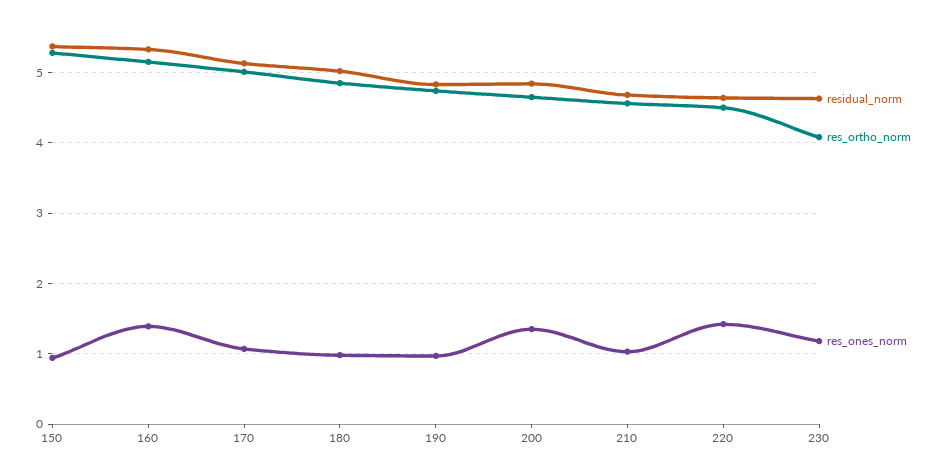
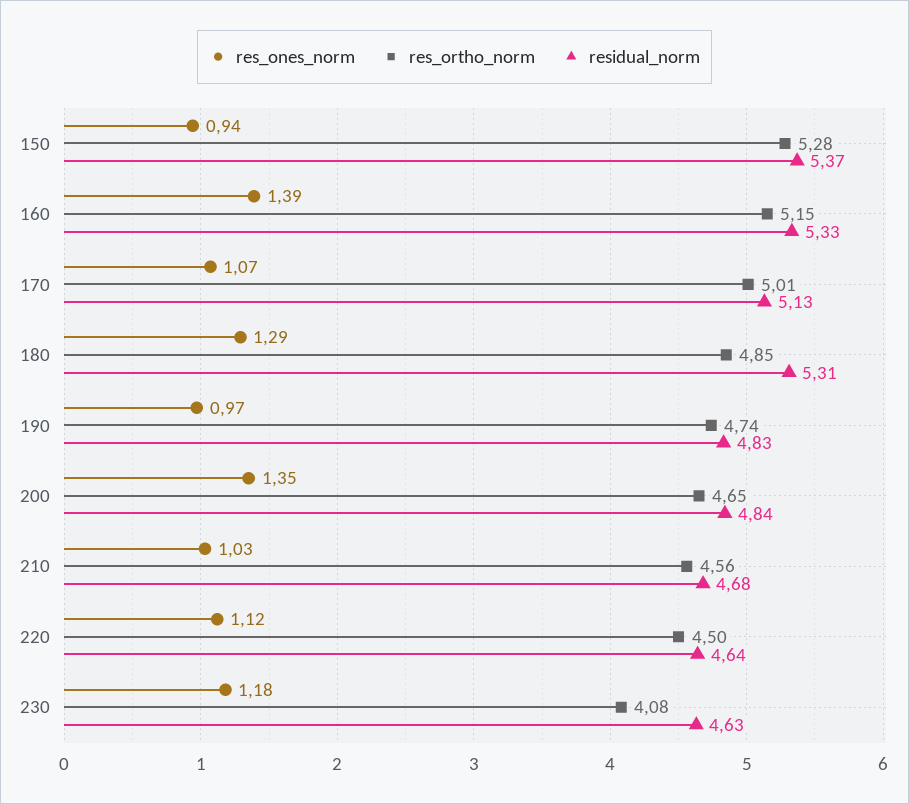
  {
    "residual_norm": {
      "150": 5.37,
      "160": 5.33,
      "170": 5.13,
-     "180": 5,
+     "180": 5.31,
      "190": 4.83,
      "200": 4.84,
      "210": 4.68,
      "220": 4.64,
      "230": 4.63
    },
    "res_ortho_norm": {
      "150": 5.28,
      "160": 5.15,
      "170": 5.01,
      "180": 4.85,
      "190": 4.74,
      "200": 4.65,
      "210": 4.56,
      "220": 4.5,
      "230": 4.08
    },
    "res_ones_norm": {
      "150": 0.94,
      "160": 1.39,
      "170": 1.07,
-     "180": 1,
+     "180": 1.29,
      "190": 0.97,
      "200": 1.35,
      "210": 1.03,
-     "220": 1.4,
+     "220": 1.12,
      "230": 1.18
    }
  }

